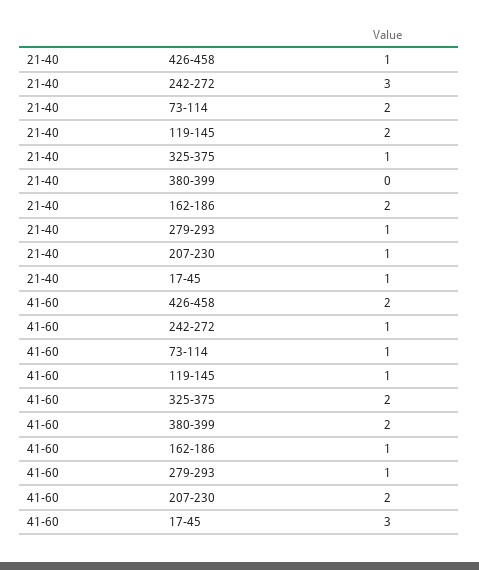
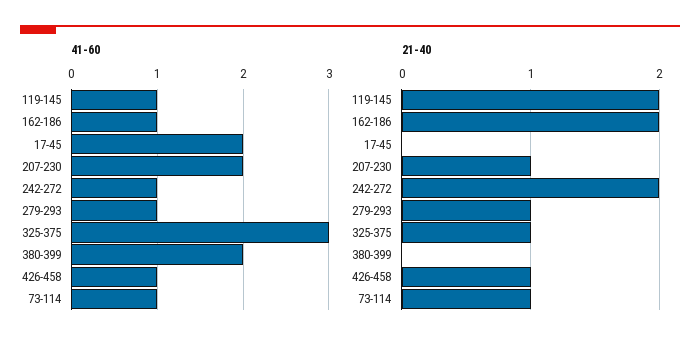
  {
    "21-40": {
      "426-458": 1,
-     "242-272": 3,
+     "242-272": 2,
-     "73-114": 2,
+     "73-114": 1,
      "119-145": 2,
      "325-375": 1,
      "380-399": 0,
      "162-186": 2,
      "279-293": 1,
      "207-230": 1,
-     "17-45": 1
+     "17-45": 0
    },
    "41-60": {
-     "426-458": 2,
+     "426-458": 1,
      "242-272": 1,
      "73-114": 1,
      "119-145": 1,
-     "325-375": 2,
+     "325-375": 3,
      "380-399": 2,
      "162-186": 1,
      "279-293": 1,
      "207-230": 2,
-     "17-45": 3
+     "17-45": 2
    }
  }

